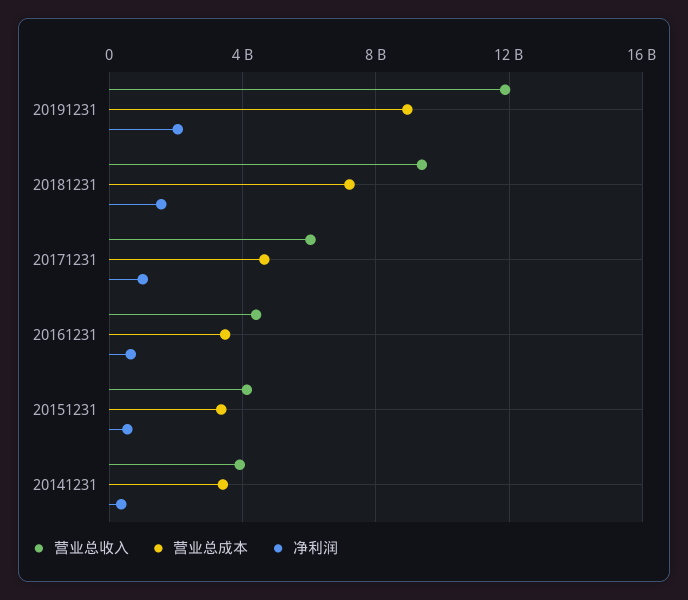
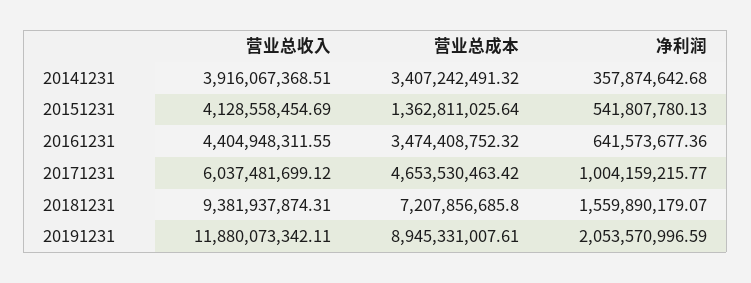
  {
    "营业总收入": {
      "20191231": 11880073342.11,
      "20181231": 9381937874.31,
      "20171231": 6037481699.12,
      "20161231": 4404948311.55,
      "20151231": 4128558454.69,
      "20141231": 3916067368.51
    },
    "营业总成本": {
      "20191231": 8945331007.61,
      "20181231": 7207856685.8,
      "20171231": 4653530463.42,
      "20161231": 3474408752.32,
-     "20151231": 3500000000,
+     "20151231": 1362811025.64,
      "20141231": 3407242491.32
    },
    "净利润": {
      "20191231": 2053570996.59,
      "20181231": 1559890179.07,
      "20171231": 1004159215.77,
      "20161231": 641573677.36,
      "20151231": 541807780.13,
      "20141231": 357874642.68
    }
  }

